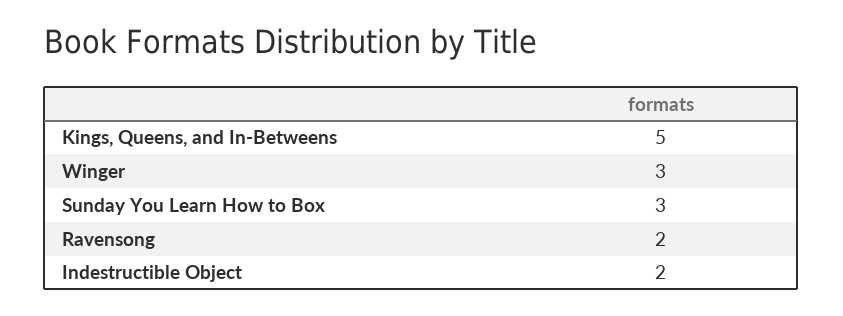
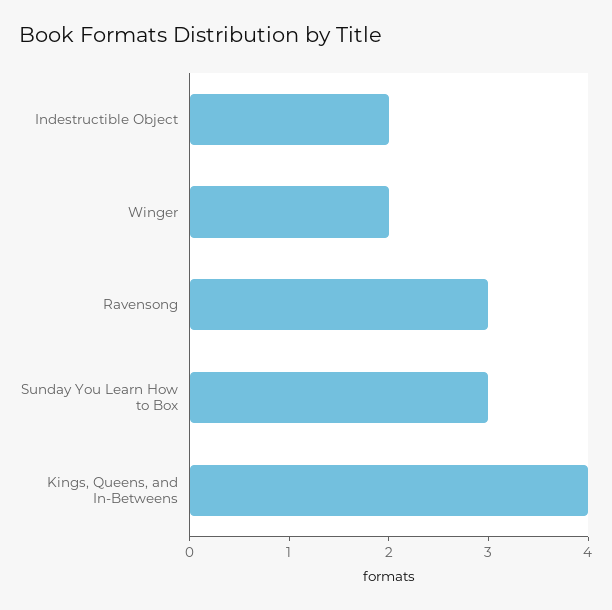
  {
-   "Kings, Queens, and In-Betweens": 5,
+   "Kings, Queens, and In-Betweens": 4,
-   "Winger": 3,
+   "Winger": 2,
    "Sunday You Learn How to Box": 3,
-   "Ravensong": 2,
+   "Ravensong": 3,
    "Indestructible Object": 2
  }

